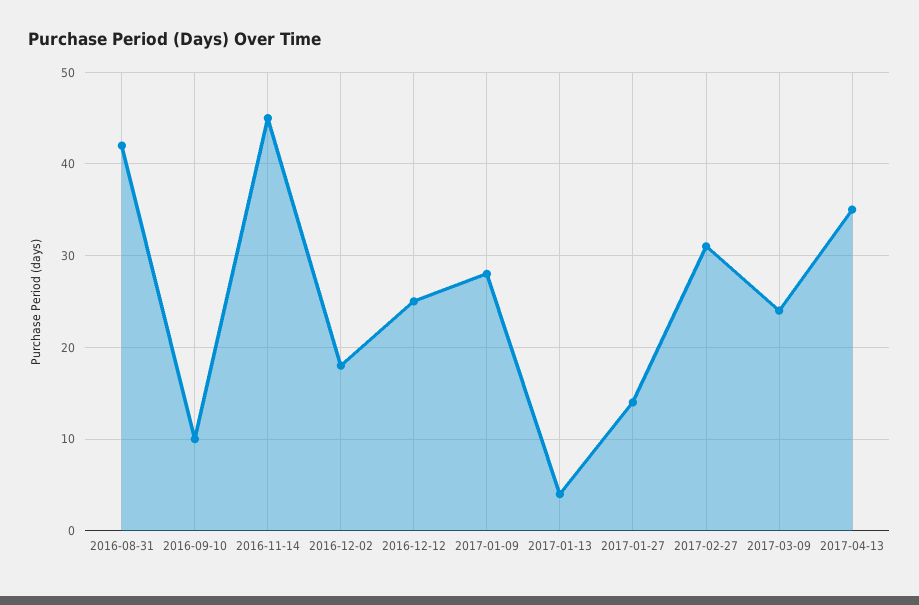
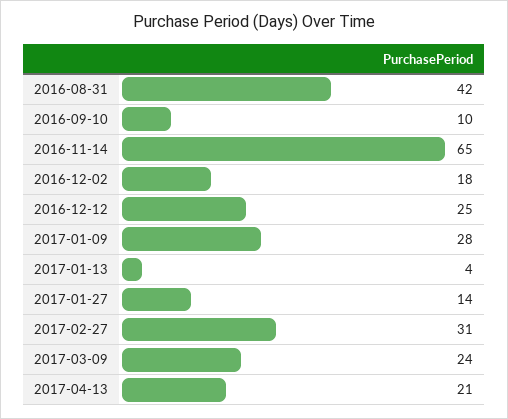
  {
    "2016-08-31": 42,
    "2016-09-10": 10,
-   "2016-11-14": 45,
+   "2016-11-14": 65,
    "2016-12-02": 18,
    "2016-12-12": 25,
    "2017-01-09": 28,
    "2017-01-13": 4,
    "2017-01-27": 14,
    "2017-02-27": 31,
    "2017-03-09": 24,
-   "2017-04-13": 35
+   "2017-04-13": 21
  }

